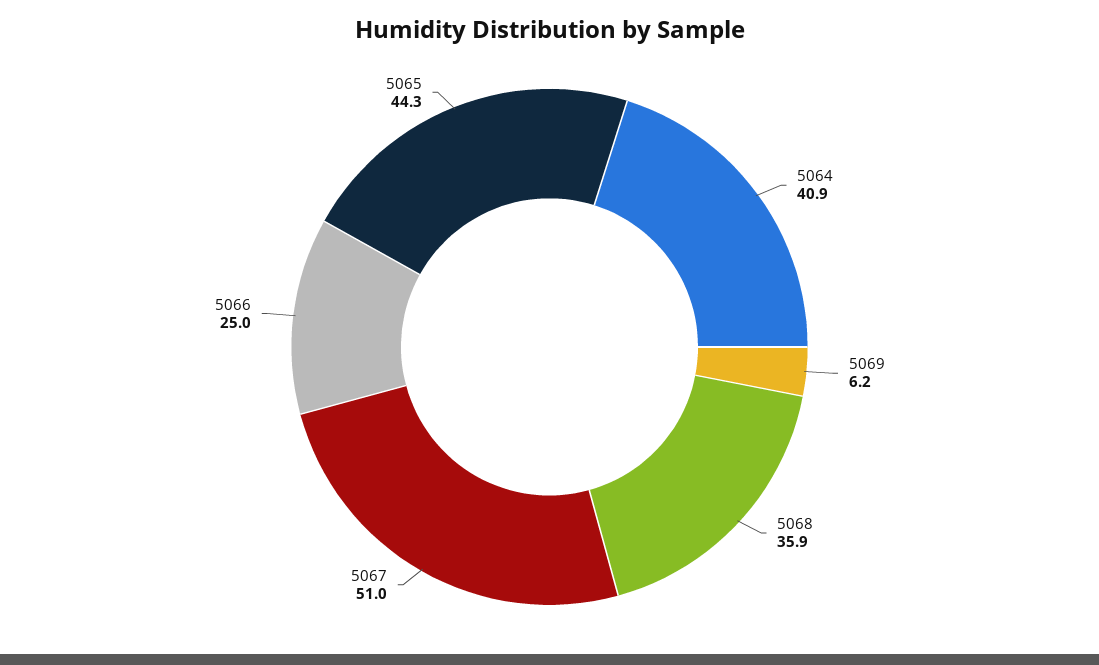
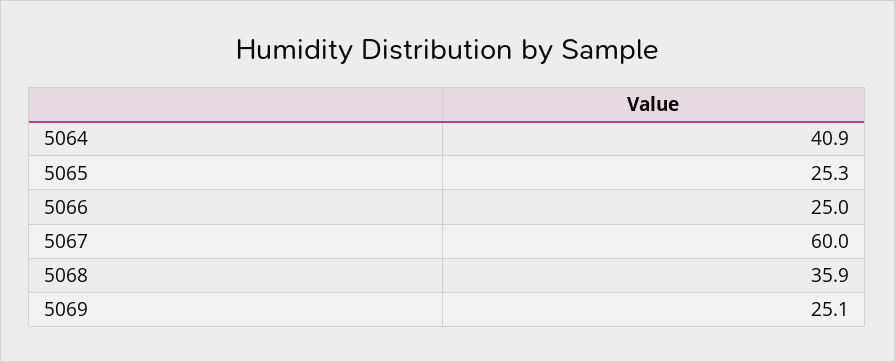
  {
    "5064": 40.9,
-   "5069": 6.2,
+   "5069": 25.1,
    "5068": 35.9,
-   "5067": 51,
+   "5067": 60,
    "5066": 25,
-   "5065": 44.3
+   "5065": 25.3
  }

